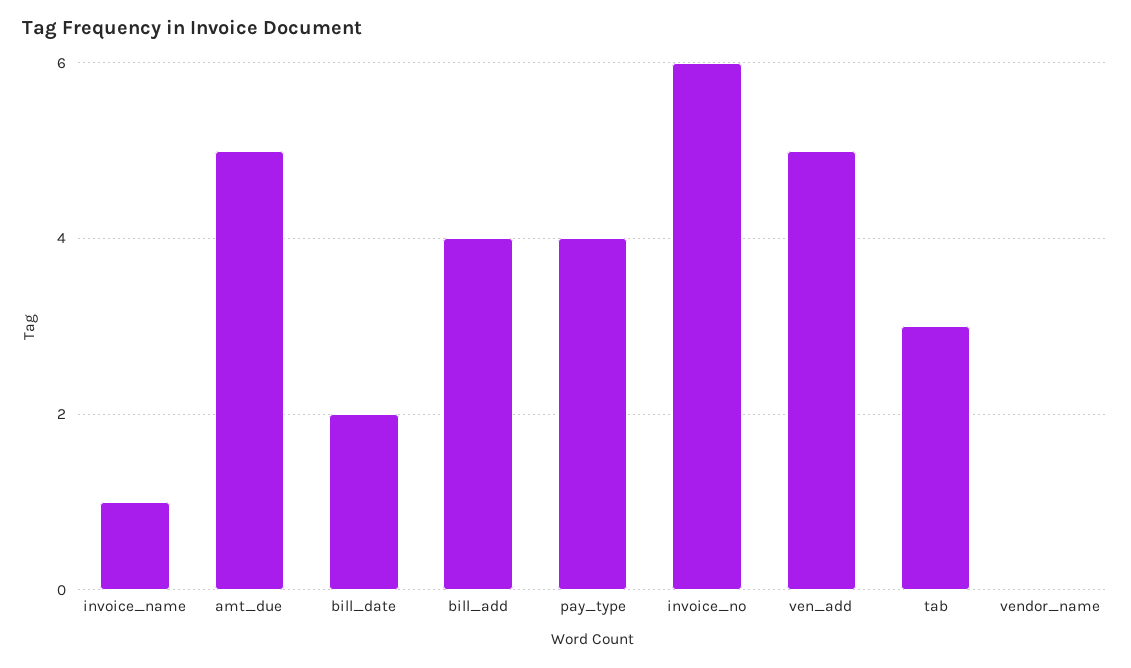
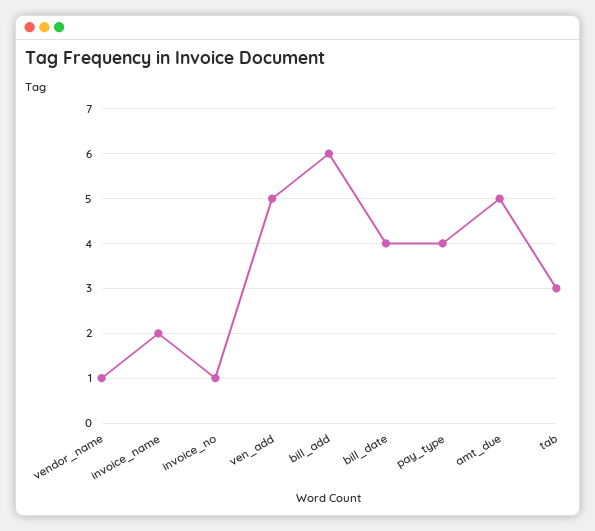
  {
-   "invoice_name": 1,
+   "invoice_name": 2,
    "amt_due": 5,
-   "bill_date": 2,
+   "bill_date": 4,
-   "bill_add": 4,
+   "bill_add": 6,
    "pay_type": 4,
-   "invoice_no": 6,
+   "invoice_no": 1,
    "ven_add": 5,
    "tab": 3,
-   "vendor_name": 0
+   "vendor_name": 1
  }

